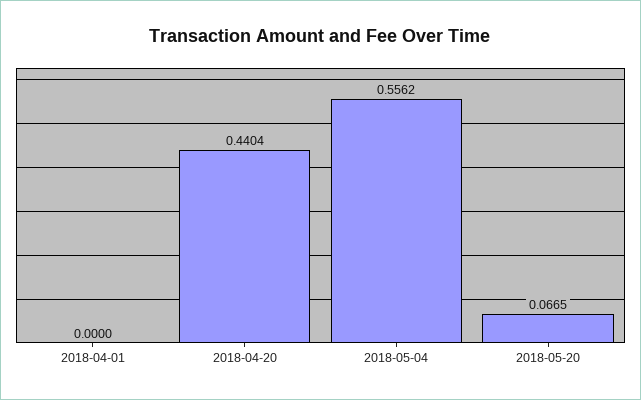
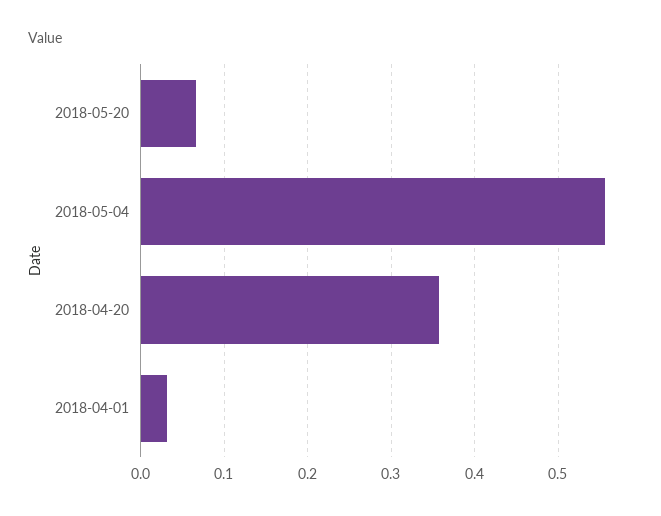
  {
-   "2018-04-01": 0,
+   "2018-04-01": 0.03,
-   "2018-04-20": 0.4404,
+   "2018-04-20": 0.36,
    "2018-05-04": 0.5562,
    "2018-05-20": 0.0665
  }

